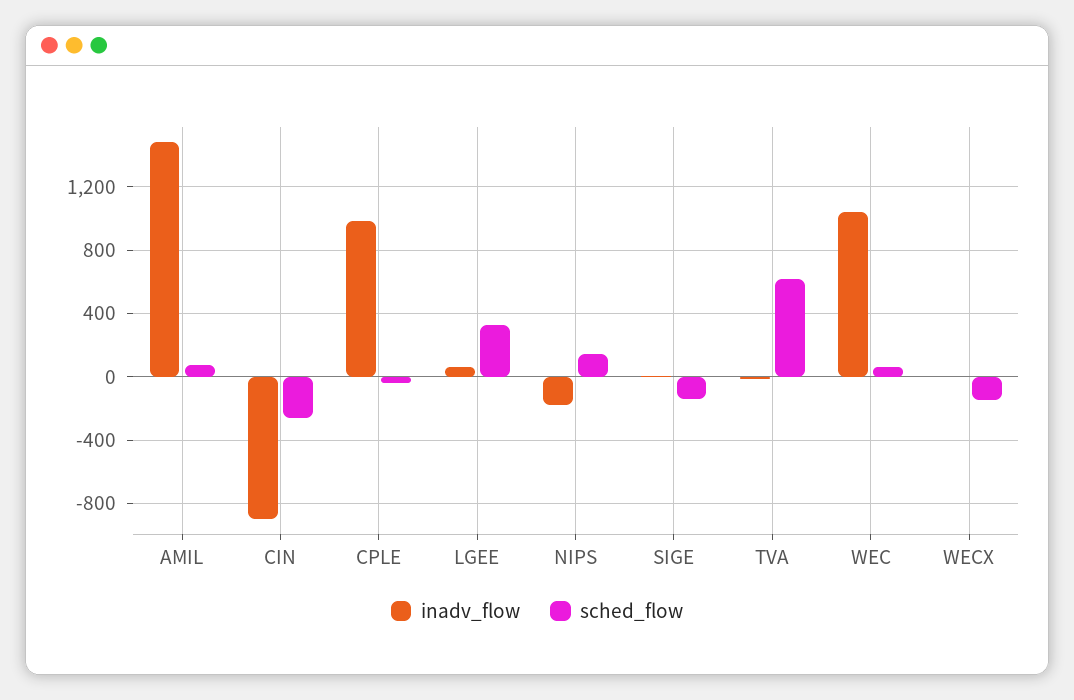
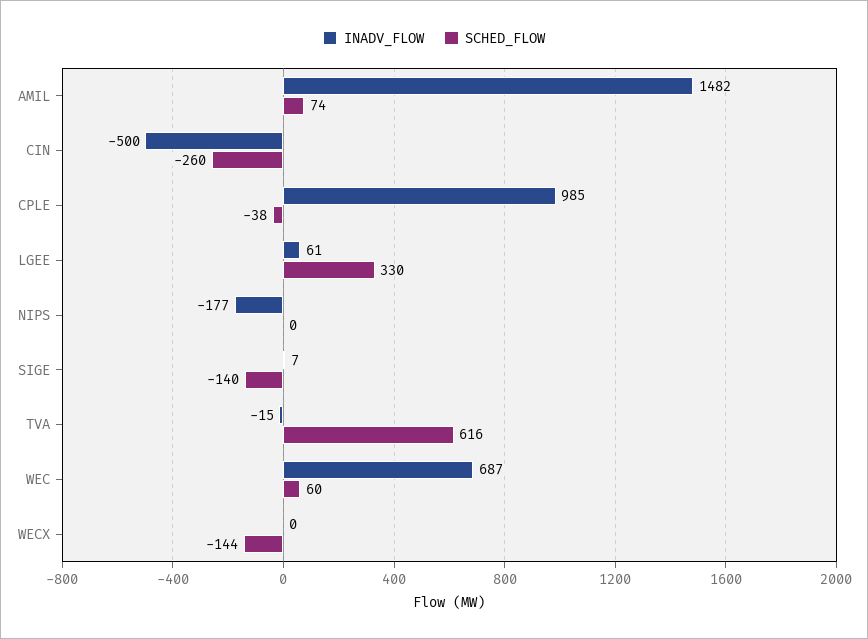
  {
    "inadv_flow": {
      "AMIL": 1482,
-     "CIN": -900,
+     "CIN": -500,
      "CPLE": 985,
      "LGEE": 61,
      "NIPS": -177,
      "SIGE": 7,
      "TVA": -15,
-     "WEC": 1050,
+     "WEC": 687,
      "WECX": 0
    },
    "sched_flow": {
      "AMIL": 74,
      "CIN": -260,
      "CPLE": -38,
      "LGEE": 330,
-     "NIPS": 150,
+     "NIPS": 0,
      "SIGE": -140,
      "TVA": 616,
      "WEC": 60,
      "WECX": -144
    }
  }

